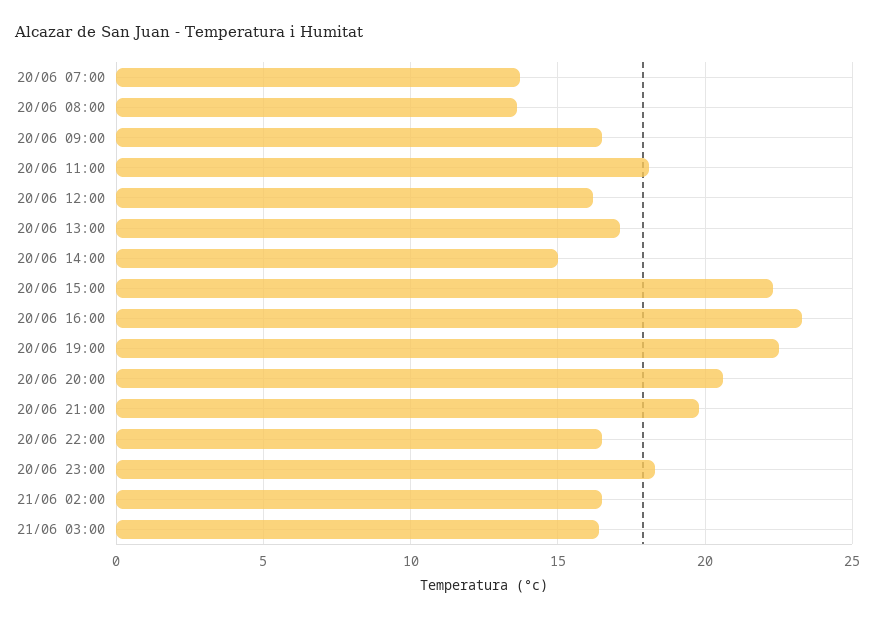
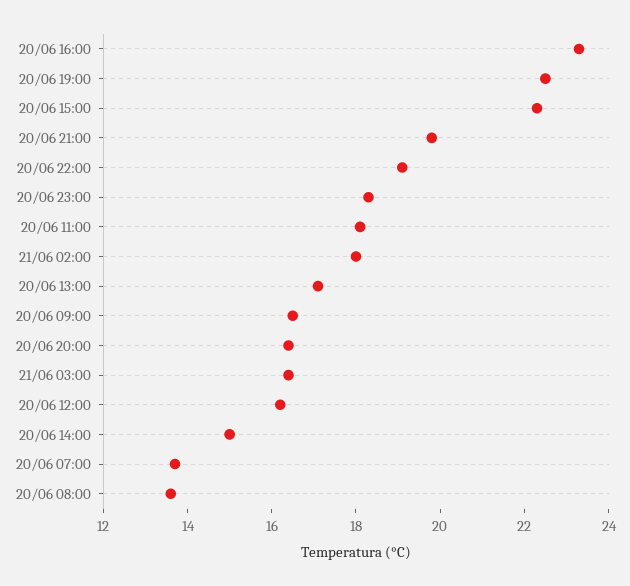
  {
    "20/06 07:00": 13.5,
    "20/06 08:00": 13.5,
    "20/06 09:00": 16.5,
    "20/06 11:00": 18,
    "20/06 12:00": 16,
    "20/06 13:00": 17,
    "20/06 14:00": 15,
    "20/06 15:00": 22.5,
    "20/06 16:00": 23.5,
    "20/06 19:00": 22.5,
-   "20/06 20:00": 20.5,
+   "20/06 20:00": 16.5,
    "20/06 21:00": 20,
-   "20/06 22:00": 16.5,
+   "20/06 22:00": 19,
    "20/06 23:00": 18.5,
-   "21/06 02:00": 16.5,
+   "21/06 02:00": 18,
    "21/06 03:00": 16.5
  }

